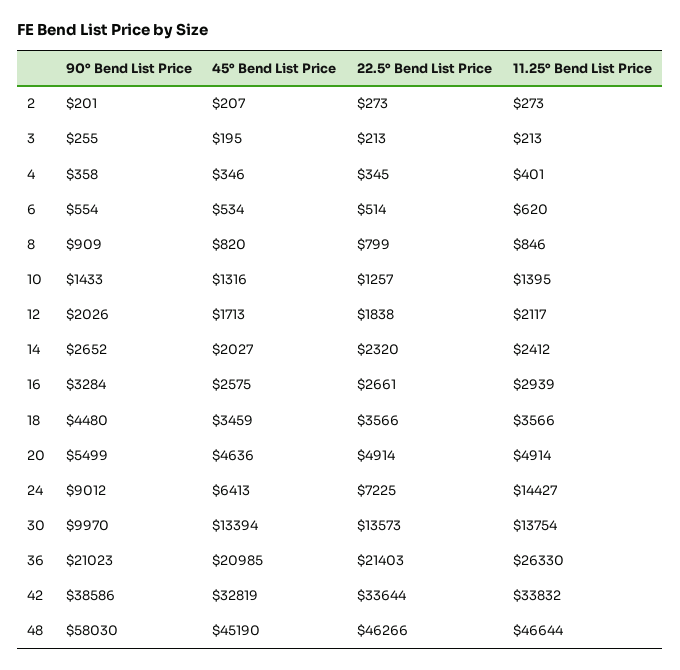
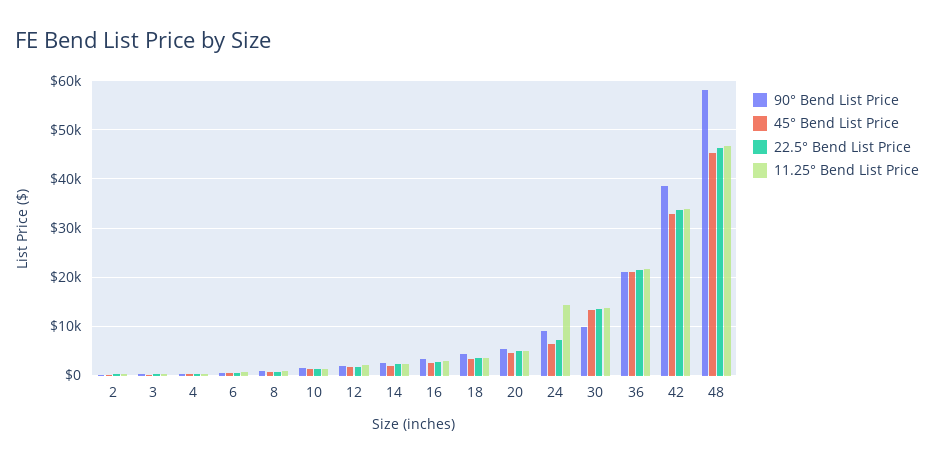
  {
    "90° Bend List Price": {
      "2": 201,
      "3": 255,
      "4": 358,
      "6": 554,
      "8": 909,
      "10": 1433,
      "12": 2026,
      "14": 2652,
      "16": 3284,
      "18": 4480,
      "20": 5499,
      "24": 9012,
      "30": 9970,
      "36": 21023,
      "42": 38586,
      "48": 58030
    },
    "45° Bend List Price": {
      "2": 207,
      "3": 195,
      "4": 346,
      "6": 534,
      "8": 820,
      "10": 1316,
      "12": 1713,
      "14": 2027,
      "16": 2575,
      "18": 3459,
      "20": 4636,
      "24": 6413,
      "30": 13394,
      "36": 20985,
      "42": 32819,
      "48": 45190
    },
    "22.5° Bend List Price": {
      "2": 273,
      "3": 213,
      "4": 345,
      "6": 514,
      "8": 799,
      "10": 1257,
      "12": 1838,
      "14": 2320,
      "16": 2661,
      "18": 3566,
      "20": 4914,
      "24": 7225,
      "30": 13573,
      "36": 21403,
      "42": 33644,
      "48": 46266
    },
    "11.25° Bend List Price": {
      "2": 273,
      "3": 213,
      "4": 401,
      "6": 620,
      "8": 846,
      "10": 1395,
      "12": 2117,
      "14": 2412,
      "16": 2939,
      "18": 3566,
      "20": 4914,
      "24": 14427,
      "30": 13754,
-     "36": 26330,
+     "36": 22000,
      "42": 33832,
      "48": 46644
    }
  }

